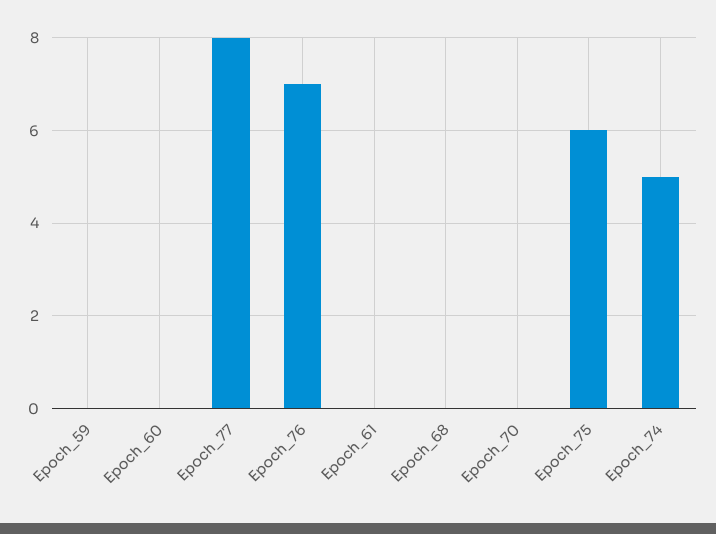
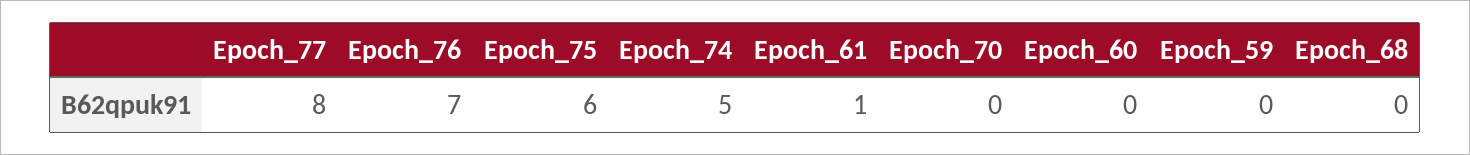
  {
    "Epoch_59": 0,
    "Epoch_60": 0,
    "Epoch_77": 8,
    "Epoch_76": 7,
-   "Epoch_61": 0,
+   "Epoch_61": 1,
    "Epoch_68": 0,
    "Epoch_70": 0,
    "Epoch_75": 6,
    "Epoch_74": 5
  }

